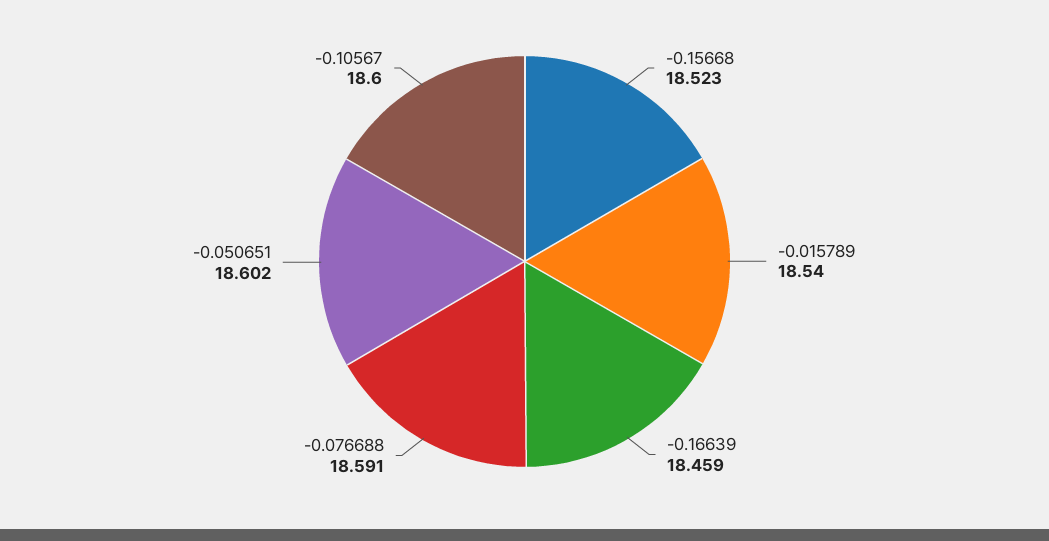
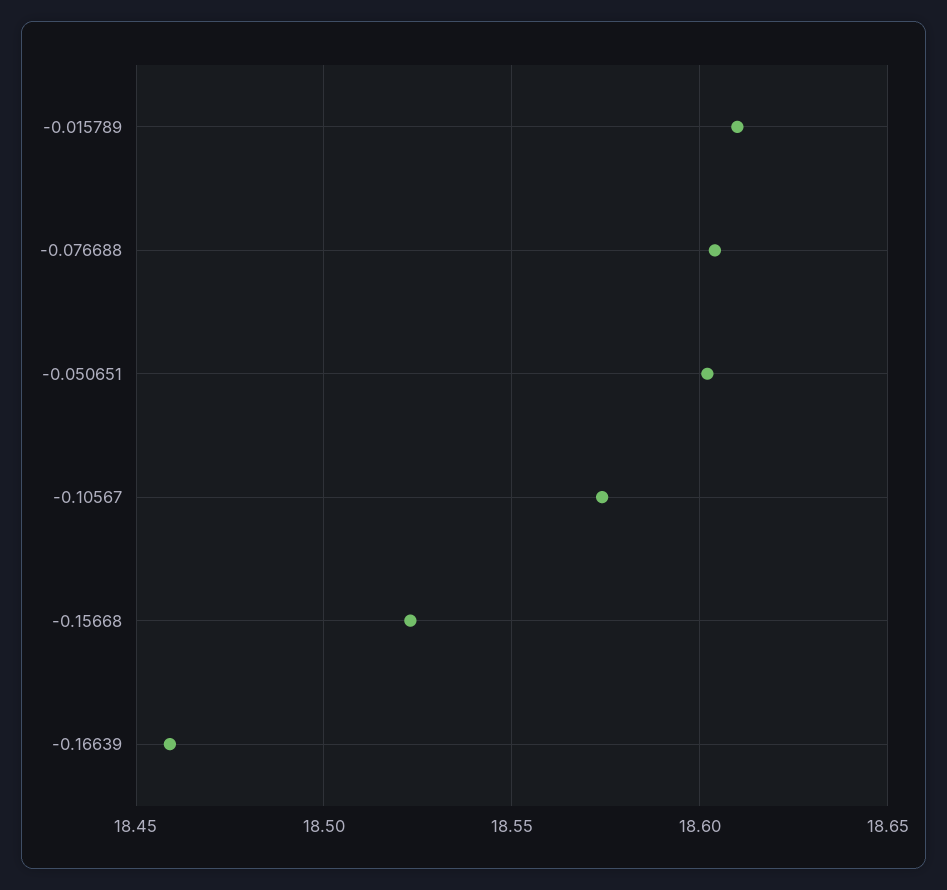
  {
    "-0.15668": 18.523,
-   "-0.015789": 18.54,
+   "-0.015789": 18.61,
    "-0.16639": 18.459,
-   "-0.076688": 18.591,
+   "-0.076688": 18.605,
    "-0.050651": 18.602,
-   "-0.10567": 18.6
+   "-0.10567": 18.575
  }

